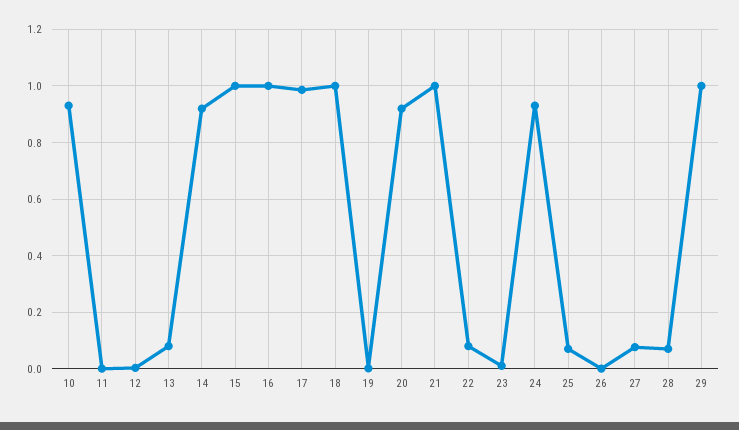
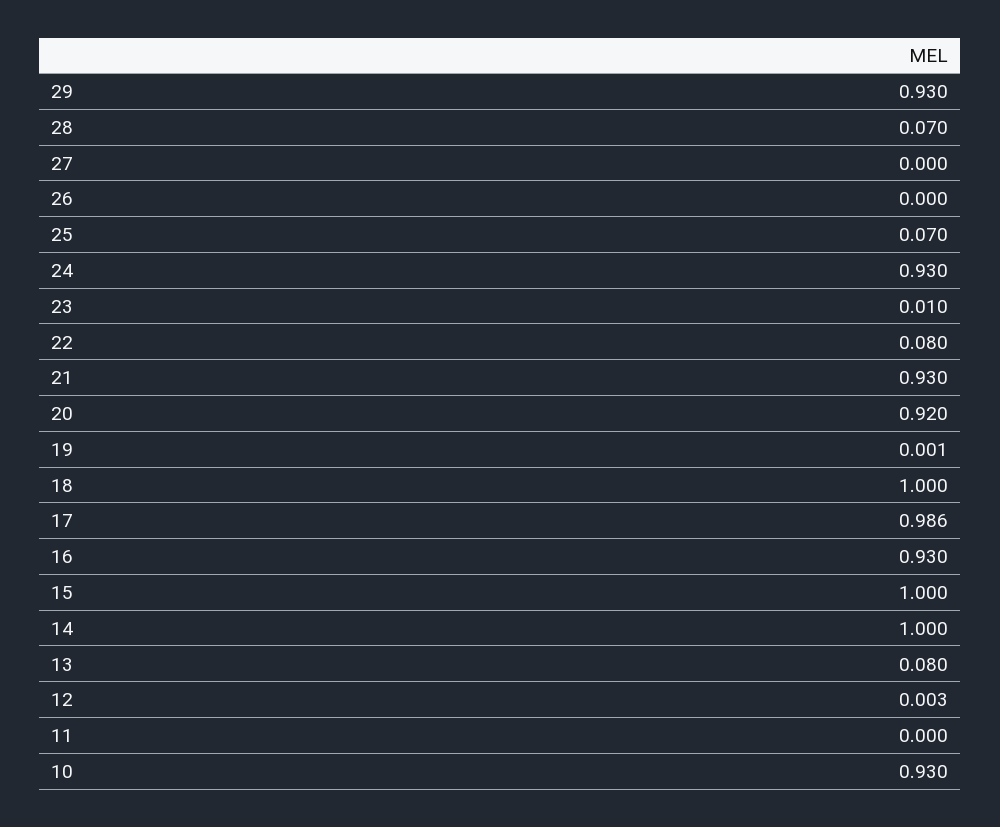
  {
    "10": 0.93,
    "11": 0,
    "12": 0.003,
    "13": 0.08,
-   "14": 0.925,
+   "14": 1,
    "15": 1,
-   "16": 1,
+   "16": 0.93,
    "17": 0.986,
    "18": 1,
    "19": 0.001,
    "20": 0.92,
-   "21": 1,
+   "21": 0.93,
    "22": 0.08,
    "23": 0.01,
    "24": 0.93,
    "25": 0.07,
    "26": 0,
-   "27": 0.075,
+   "27": 0,
    "28": 0.07,
-   "29": 1
+   "29": 0.93
  }

